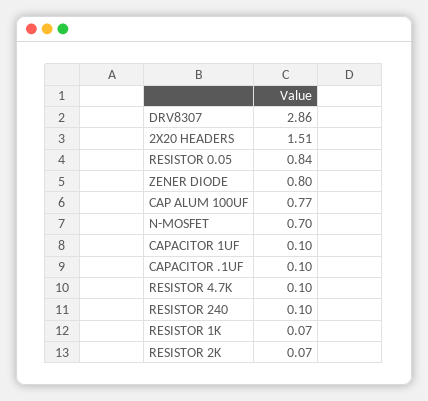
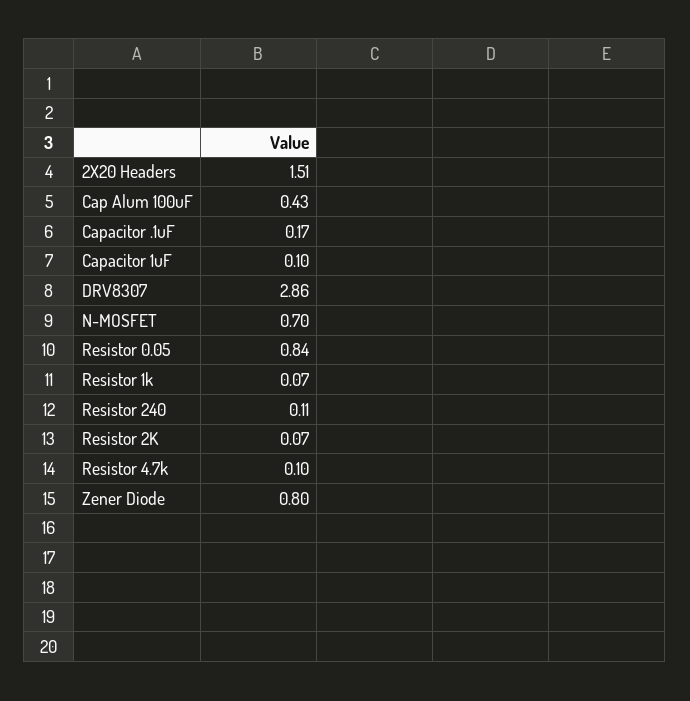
  {
    "DRV8307": 2.86,
    "2X20 HEADERS": 1.51,
    "RESISTOR 0.05": 0.84,
    "ZENER DIODE": 0.8,
-   "CAP ALUM 100UF": 0.77,
+   "CAP ALUM 100UF": 0.43,
    "N-MOSFET": 0.7,
    "CAPACITOR 1UF": 0.1,
-   "CAPACITOR .1UF": 0.1,
+   "CAPACITOR .1UF": 0.17,
    "RESISTOR 4.7K": 0.1,
-   "RESISTOR 240": 0.1,
+   "RESISTOR 240": 0.11,
    "RESISTOR 1K": 0.07,
    "RESISTOR 2K": 0.07
  }

